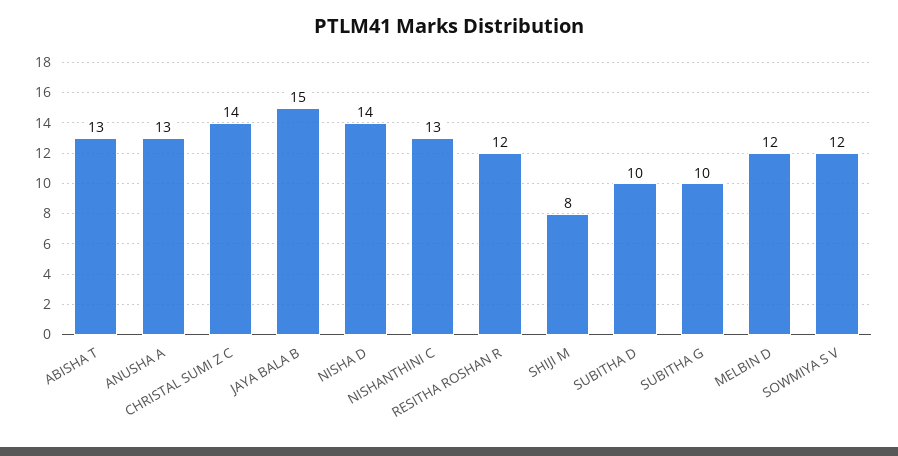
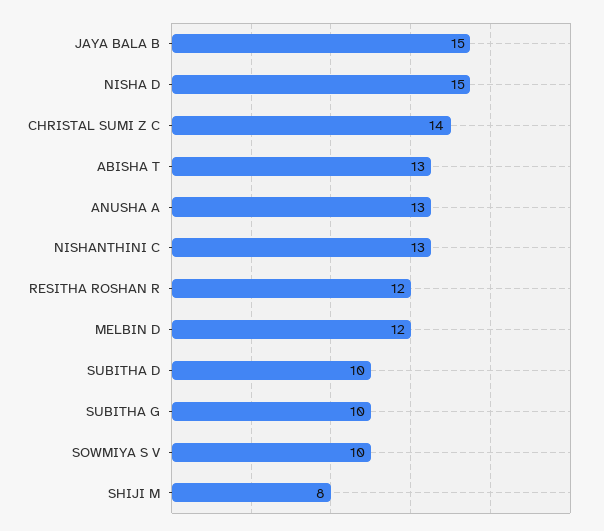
  {
    "ABISHA T": 13,
    "ANUSHA A": 13,
    "CHRISTAL SUMI Z C": 14,
    "JAYA BALA B": 15,
-   "NISHA D": 14,
+   "NISHA D": 15,
    "NISHANTHINI C": 13,
    "RESITHA ROSHAN R": 12,
    "SHIJI M": 8,
    "SUBITHA D": 10,
    "SUBITHA G": 10,
    "MELBIN D": 12,
-   "SOWMIYA S V": 12
+   "SOWMIYA S V": 10
  }

